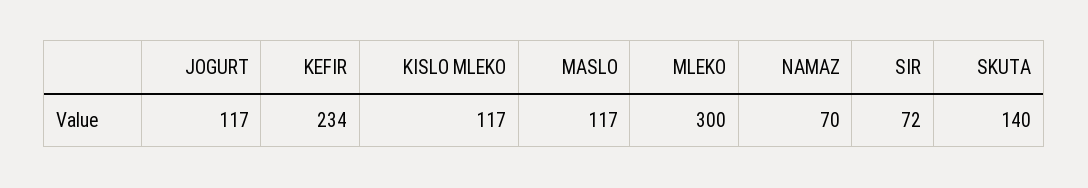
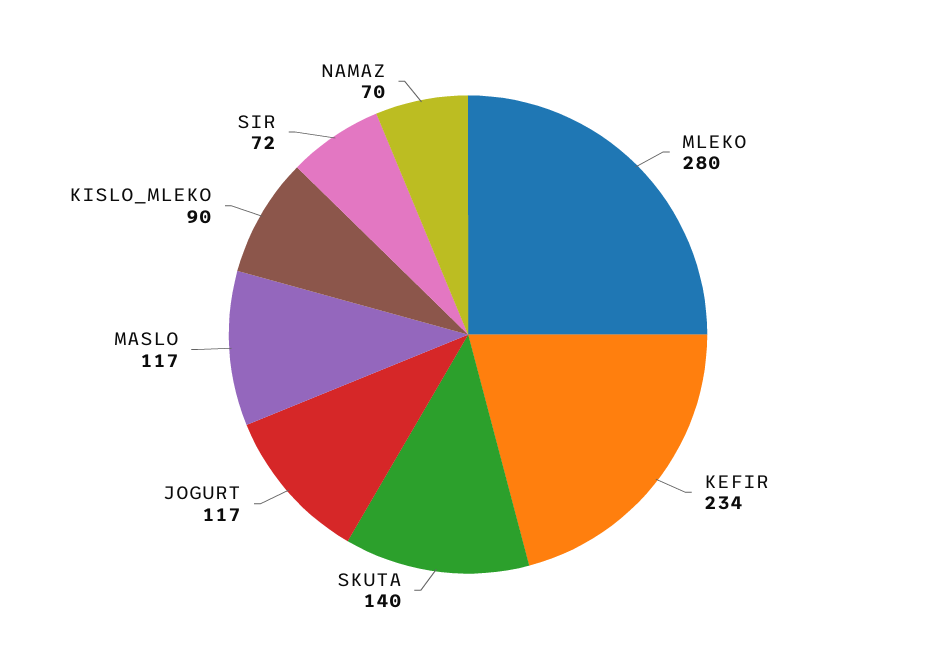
  {
    "JOGURT": 117,
    "KEFIR": 234,
-   "KISLO MLEKO": 117,
+   "KISLO MLEKO": 90,
    "MASLO": 117,
-   "MLEKO": 300,
+   "MLEKO": 280,
    "NAMAZ": 70,
    "SIR": 72,
    "SKUTA": 140
  }

